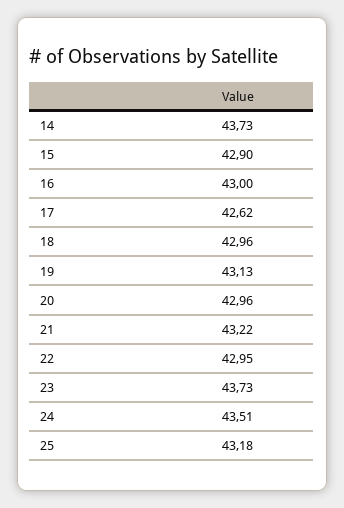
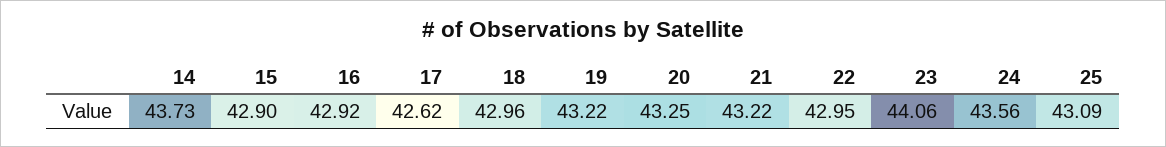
  {
    "14": 43.73,
    "15": 42.9,
-   "16": 43,
+   "16": 42.92,
    "17": 42.62,
    "18": 42.96,
-   "19": 43.13,
+   "19": 43.22,
-   "20": 42.96,
+   "20": 43.25,
    "21": 43.22,
    "22": 42.95,
-   "23": 43.73,
+   "23": 44.06,
-   "24": 43.51,
+   "24": 43.56,
-   "25": 43.18
+   "25": 43.09
  }

